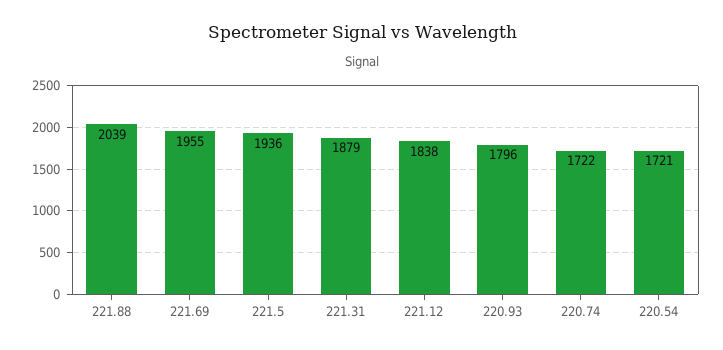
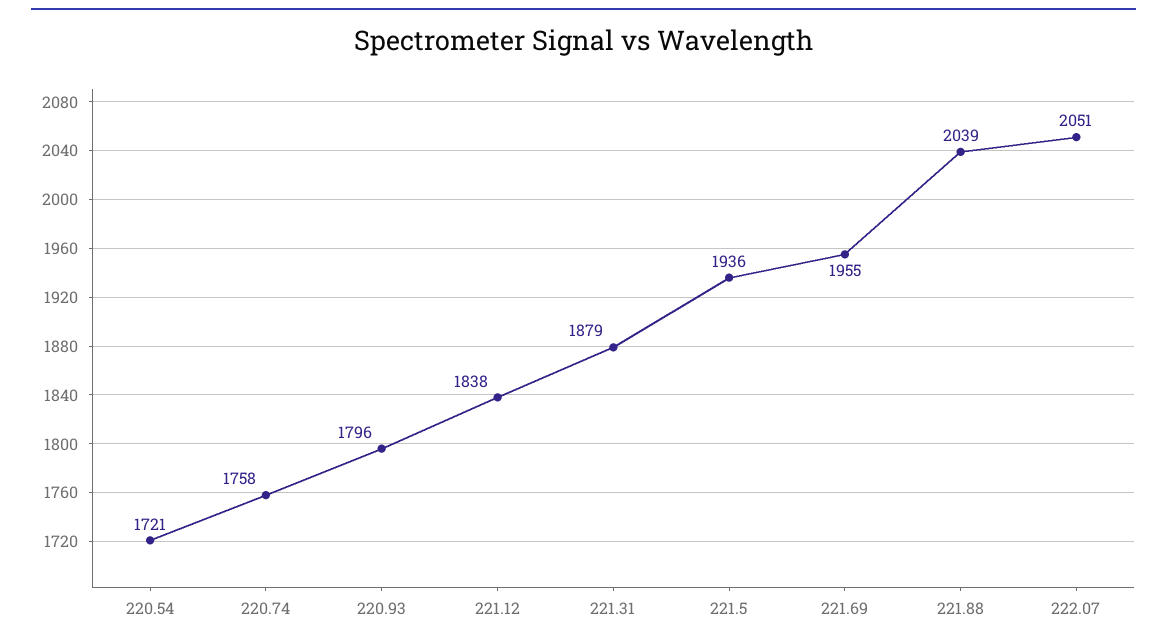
  {
    "221.88": 2039,
    "221.69": 1955,
    "221.5": 1936,
    "221.31": 1879,
    "221.12": 1838,
    "220.93": 1796,
-   "220.74": 1722,
+   "220.74": 1758,
-   "220.54": 1721
+   "220.54": 1721,
+   "222.07": 2051
  }

